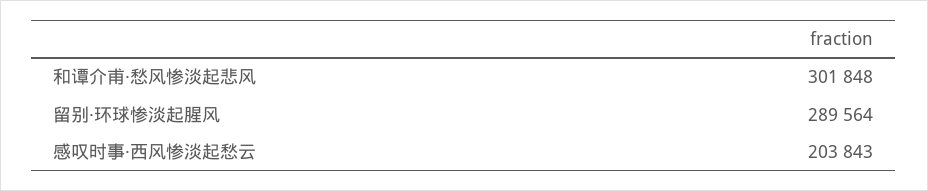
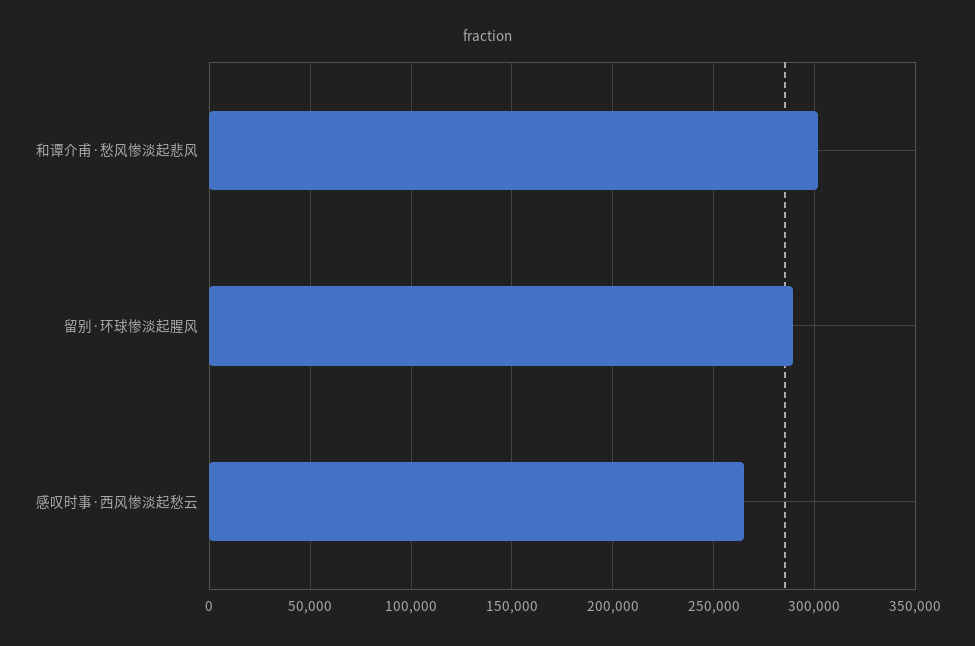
  {
    "和谭介甫·愁风惨淡起悲风": 301848,
    "留别·环球惨淡起腥风": 289564,
-   "感叹时事·西风惨淡起愁云": 203843
+   "感叹时事·西风惨淡起愁云": 265000
  }

